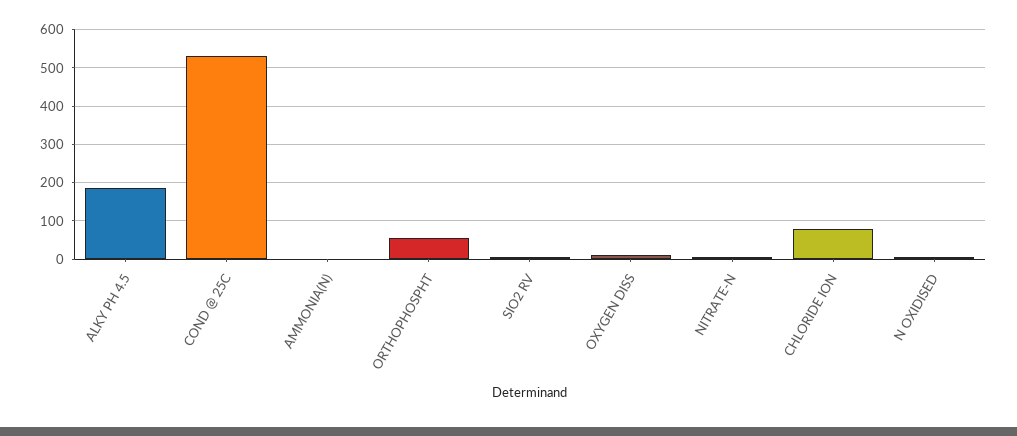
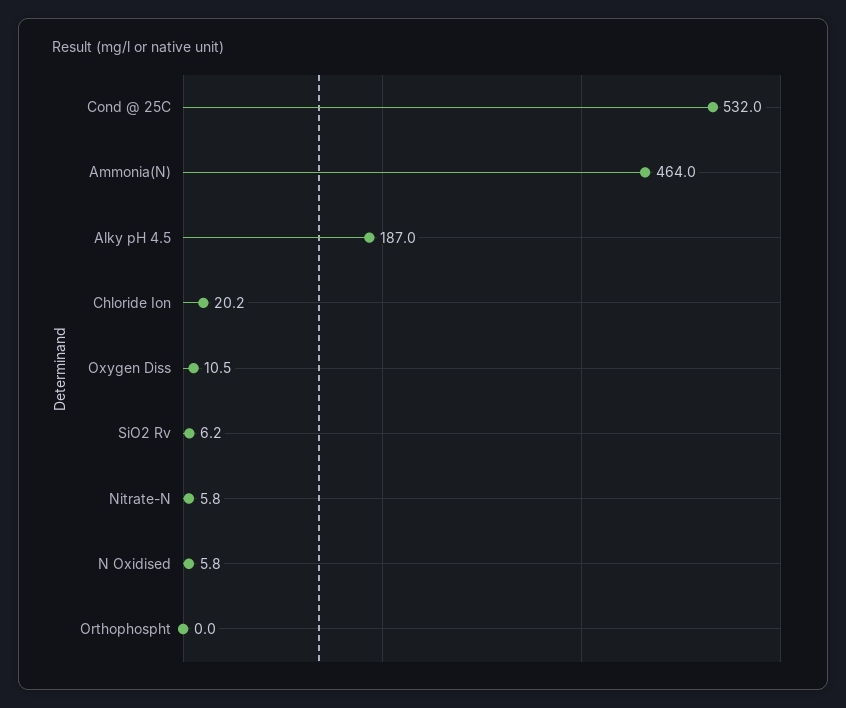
  {
    "ALKY PH 4.5": 187,
    "COND @ 25C": 532,
-   "AMMONIA(N)": 0,
+   "AMMONIA(N)": 464,
-   "ORTHOPHOSPHT": 60,
+   "ORTHOPHOSPHT": 0,
    "SIO2 RV": 6.2,
    "OXYGEN DISS": 10.5,
    "NITRATE-N": 5.8,
-   "CHLORIDE ION": 80,
+   "CHLORIDE ION": 20.2,
    "N OXIDISED": 5.8
  }

